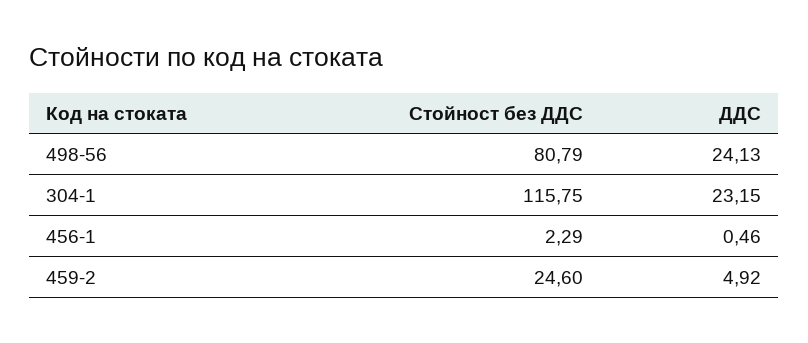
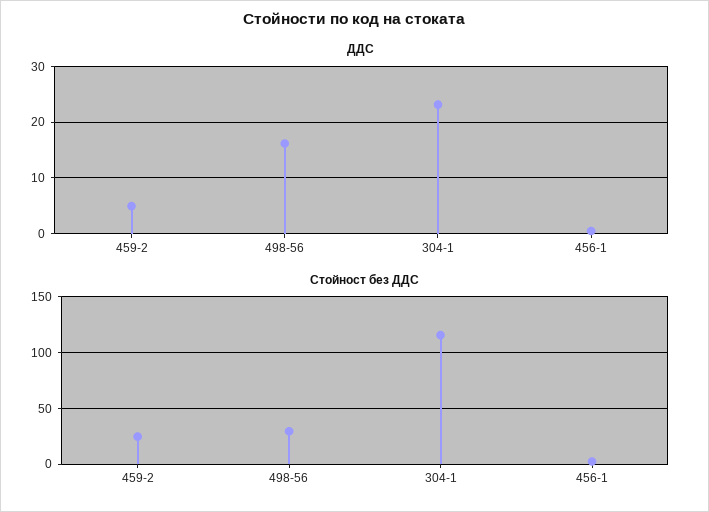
  {
    "Стойност без ДДС": {
-     "498-56": 80.79,
+     "498-56": 30,
      "304-1": 115.75,
      "456-1": 2.29,
      "459-2": 24.6
    },
    "ДДС": {
-     "498-56": 24.13,
+     "498-56": 16,
      "304-1": 23.15,
      "456-1": 0.46,
      "459-2": 4.92
    }
  }

